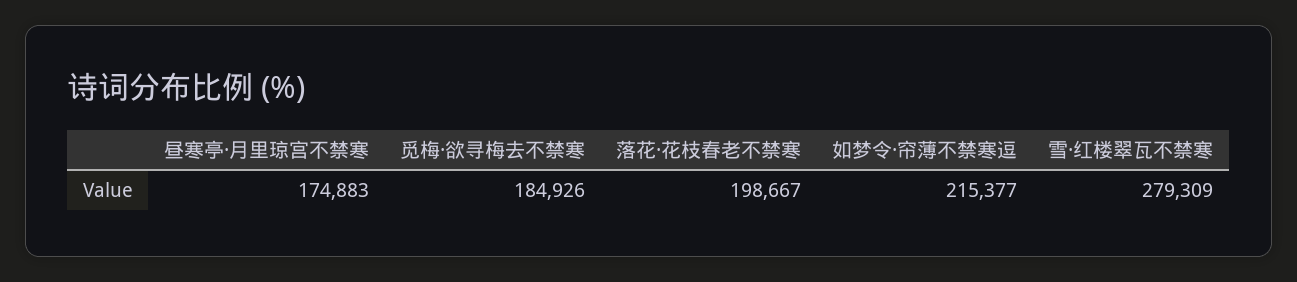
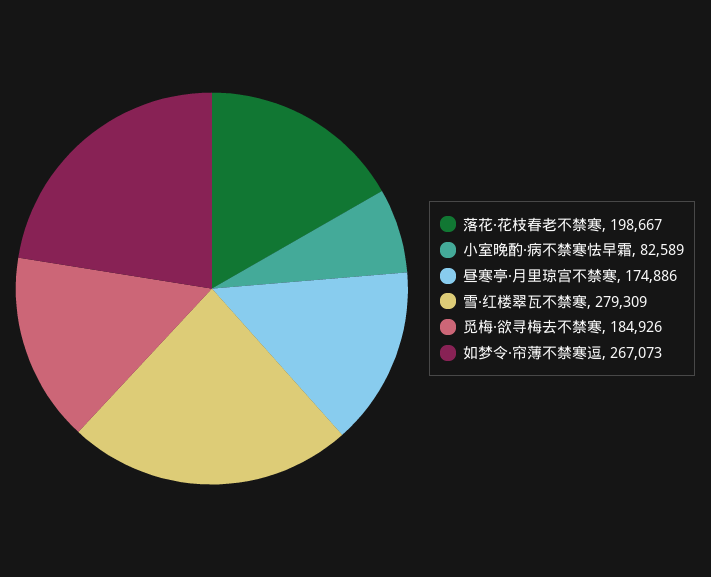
  {
-   "昼寒亭·月里琼宫不禁寒": 174883,
+   "昼寒亭·月里琼宫不禁寒": 174886,
    "觅梅·欲寻梅去不禁寒": 184926,
    "落花·花枝春老不禁寒": 198667,
-   "如梦令·帘薄不禁寒逗": 215377,
+   "如梦令·帘薄不禁寒逗": 267073,
-   "雪·红楼翠瓦不禁寒": 279309
+   "雪·红楼翠瓦不禁寒": 279309,
+   "小室晚酌·病不禁寒怯早霜": 82589
  }

